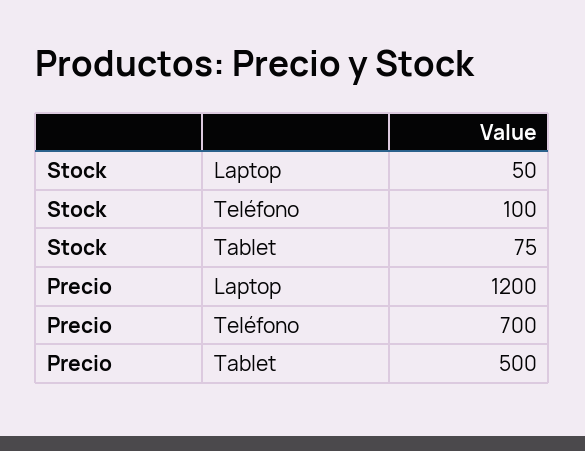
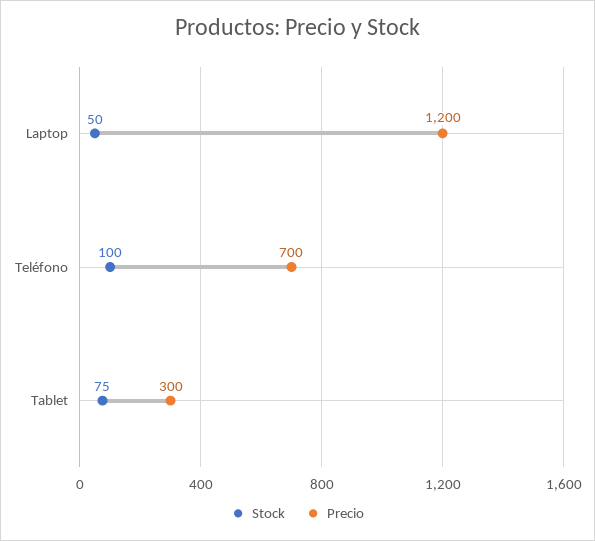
  {
    "Stock": {
      "Laptop": 50,
      "Teléfono": 100,
      "Tablet": 75
    },
    "Precio": {
      "Laptop": 1200,
      "Teléfono": 700,
-     "Tablet": 500
+     "Tablet": 300
    }
  }

